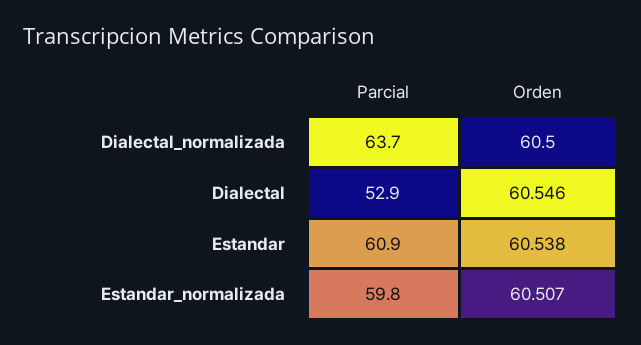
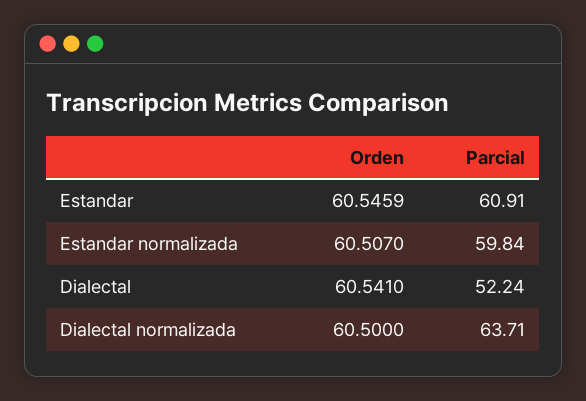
  {
    "Parcial": {
      "Dialectal_normalizada": 63.71,
-     "Dialectal": 52.9,
+     "Dialectal": 52.24,
      "Estandar": 60.91,
      "Estandar_normalizada": 59.84
    },
    "Orden": {
      "Dialectal_normalizada": 60.5,
-     "Dialectal": 60.546,
+     "Dialectal": 60.541,
-     "Estandar": 60.538,
+     "Estandar": 60.5459,
      "Estandar_normalizada": 60.507
    }
  }

